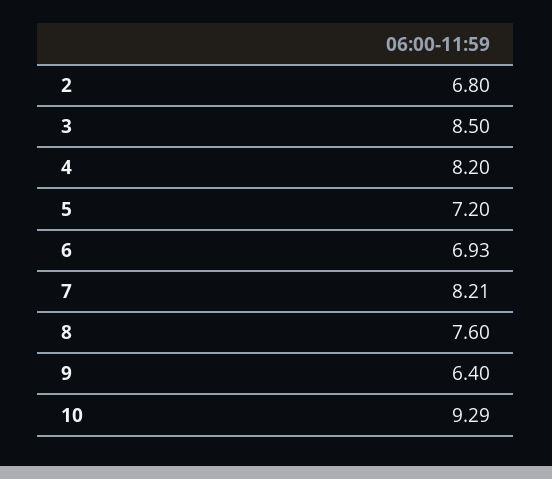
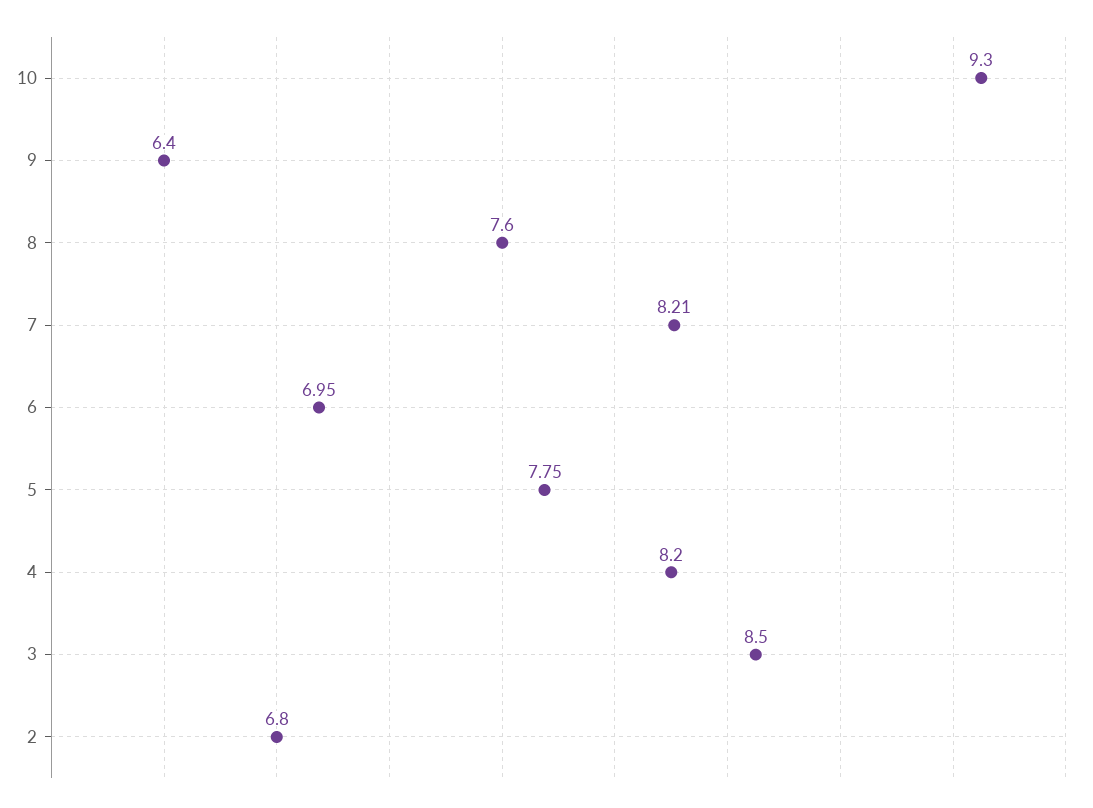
  {
    "2": 6.8,
    "3": 8.5,
    "4": 8.2,
-   "5": 7.2,
+   "5": 7.75,
-   "6": 6.93,
+   "6": 6.95,
    "7": 8.21,
    "8": 7.6,
    "9": 6.4,
-   "10": 9.29
+   "10": 9.3
  }

